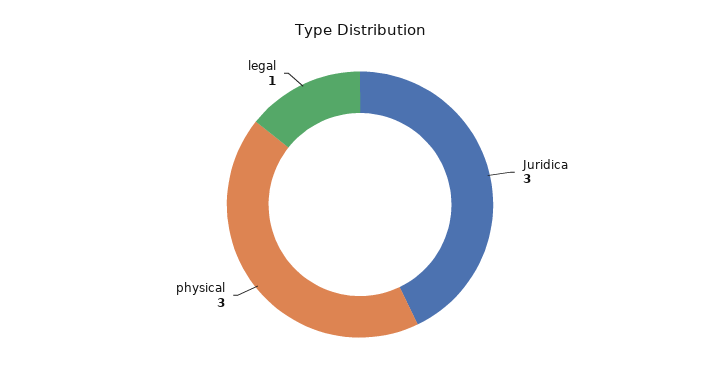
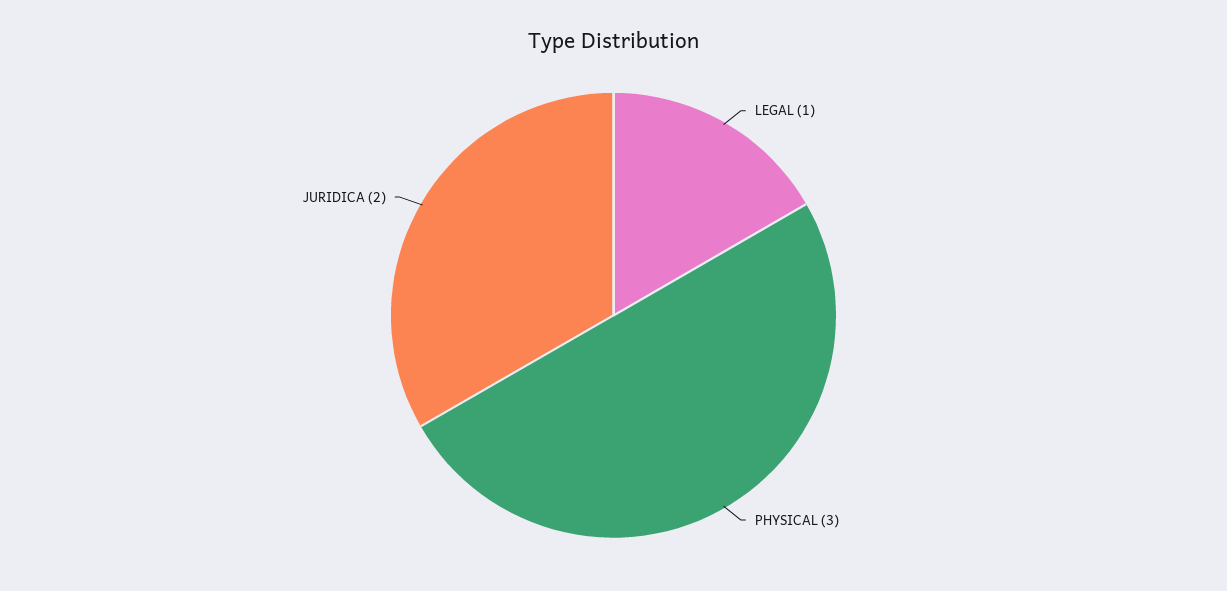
  {
-   "Juridica": 3,
+   "Juridica": 2,
    "physical": 3,
    "legal": 1
  }

